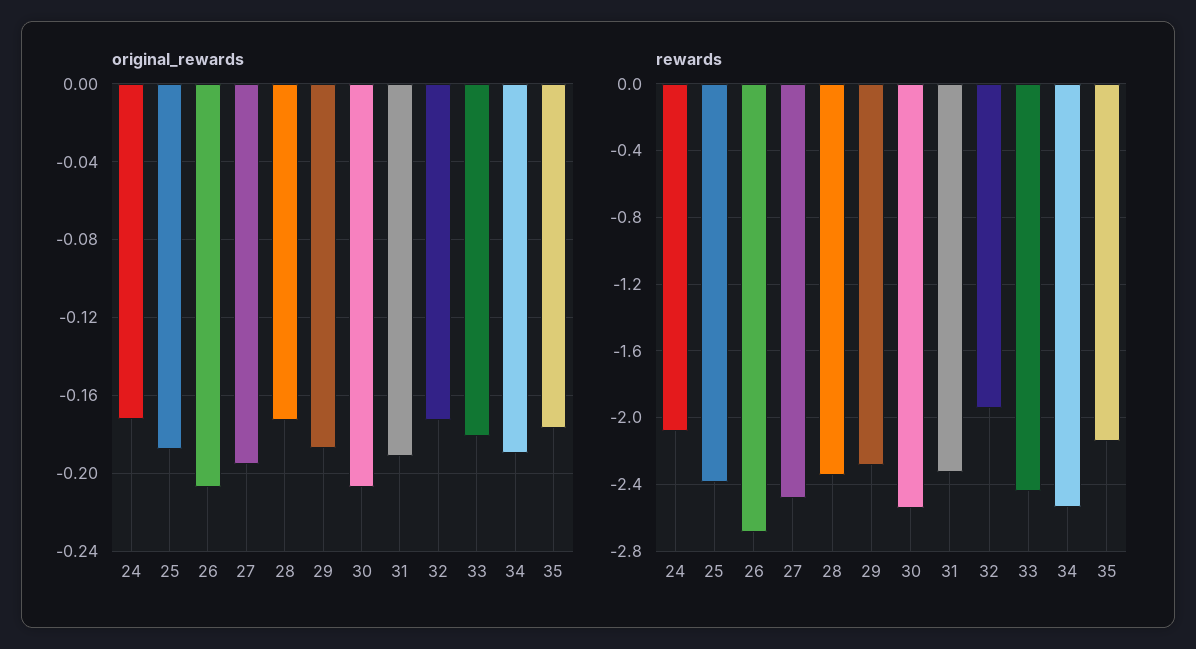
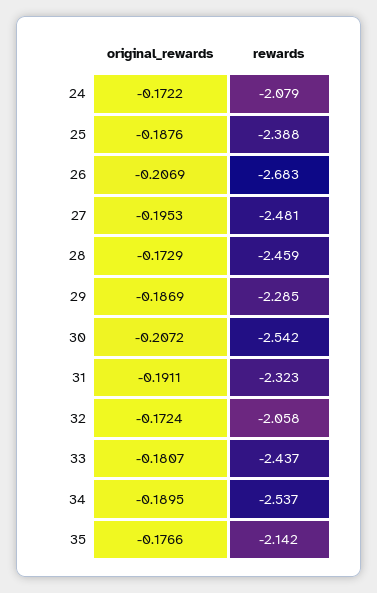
  {
    "original_rewards": {
      "24": -0.1722,
      "25": -0.1876,
      "26": -0.2069,
      "27": -0.1953,
      "28": -0.1729,
      "29": -0.1869,
      "30": -0.2072,
      "31": -0.1911,
      "32": -0.1724,
      "33": -0.1807,
      "34": -0.1895,
      "35": -0.1766
    },
    "rewards": {
      "24": -2.079,
      "25": -2.388,
      "26": -2.683,
      "27": -2.481,
-     "28": -2.35,
+     "28": -2.459,
      "29": -2.285,
      "30": -2.542,
      "31": -2.323,
-     "32": -1.95,
+     "32": -2.058,
      "33": -2.437,
      "34": -2.537,
      "35": -2.142
    }
  }

